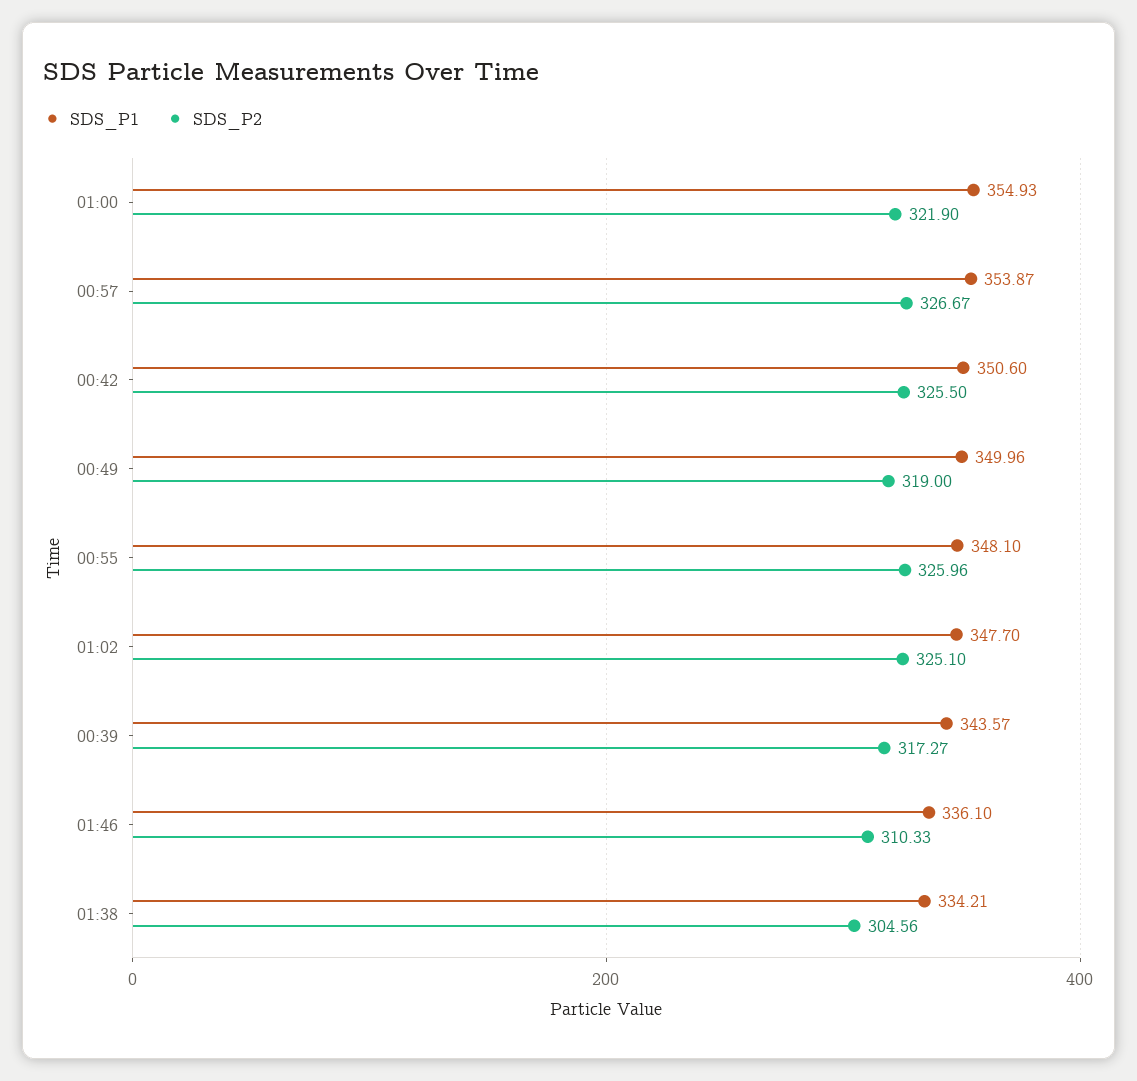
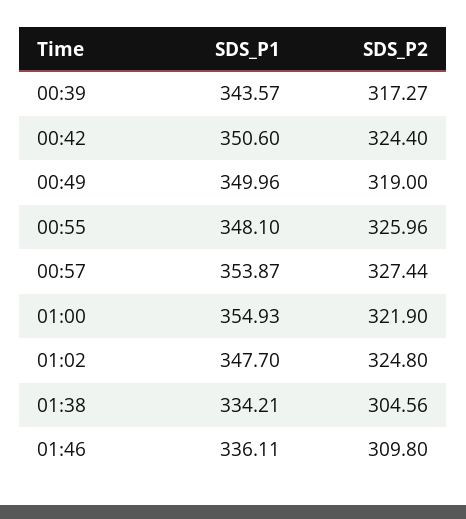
  {
    "SDS_P1": {
      "01:00": 354.93,
      "00:57": 353.87,
      "00:42": 350.6,
      "00:49": 349.96,
      "00:55": 348.1,
      "01:02": 347.7,
      "00:39": 343.57,
-     "01:46": 336.1,
+     "01:46": 336.11,
      "01:38": 334.21
    },
    "SDS_P2": {
      "01:00": 321.9,
-     "00:57": 326.67,
+     "00:57": 327.44,
-     "00:42": 325.5,
+     "00:42": 324.4,
      "00:49": 319,
      "00:55": 325.96,
-     "01:02": 325.1,
+     "01:02": 324.8,
      "00:39": 317.27,
-     "01:46": 310.33,
+     "01:46": 309.8,
      "01:38": 304.56
    }
  }

